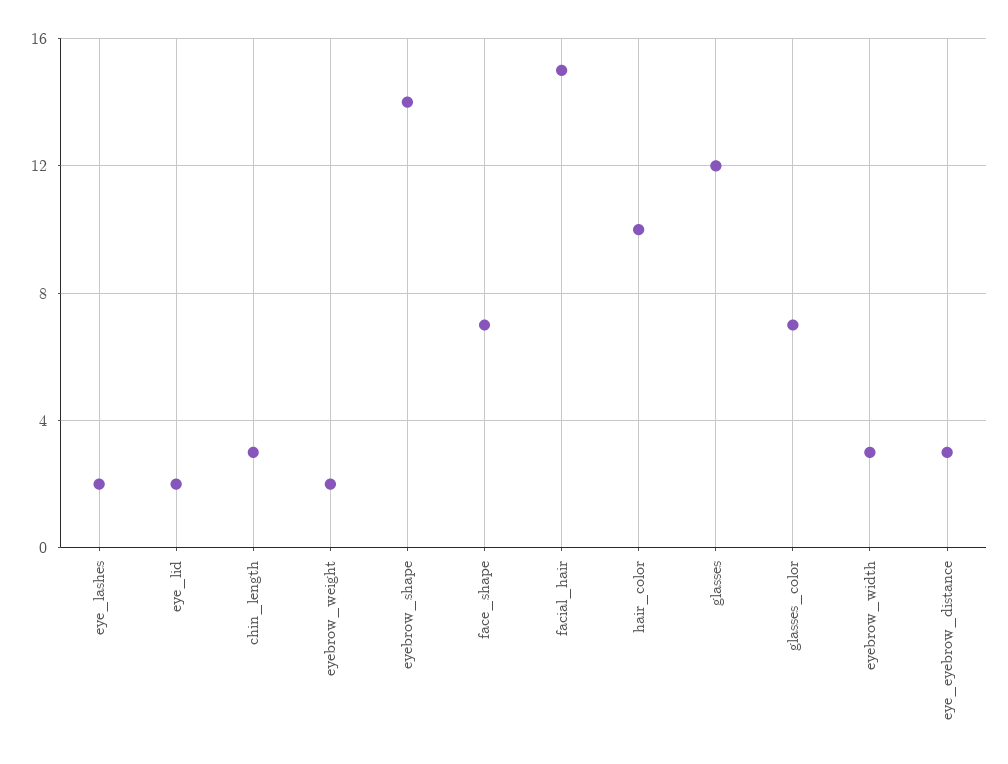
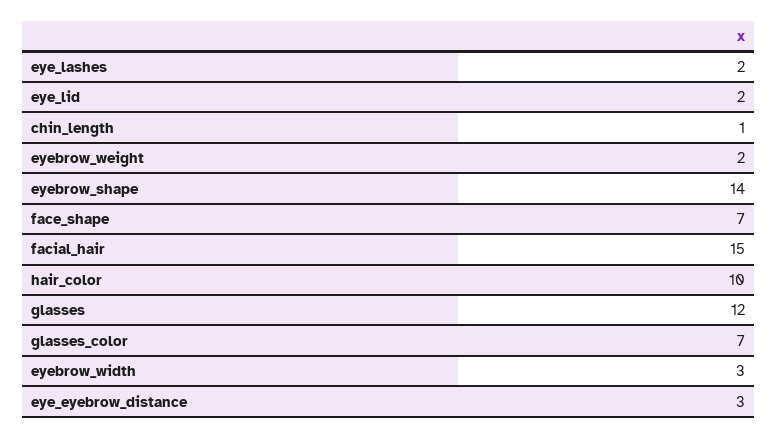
  {
    "eye_lashes": 2,
    "eye_lid": 2,
-   "chin_length": 3,
+   "chin_length": 1,
    "eyebrow_weight": 2,
    "eyebrow_shape": 14,
    "face_shape": 7,
    "facial_hair": 15,
    "hair_color": 10,
    "glasses": 12,
    "glasses_color": 7,
    "eyebrow_width": 3,
    "eye_eyebrow_distance": 3
  }

